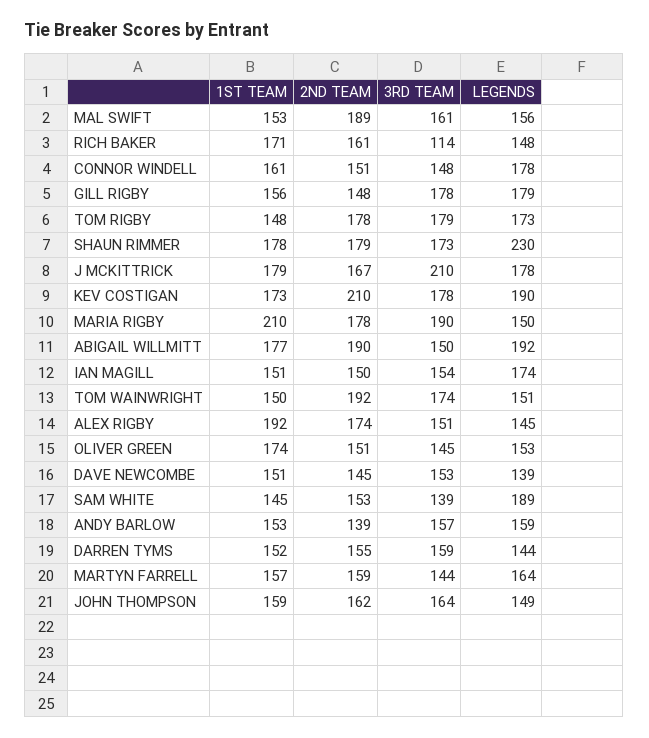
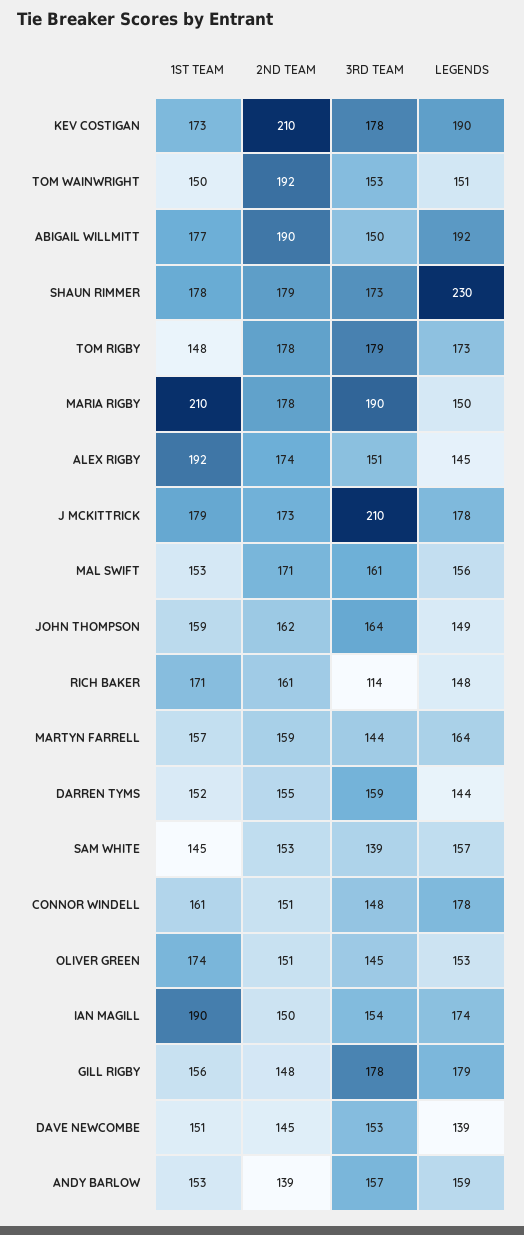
  {
    "1ST TEAM": {
      "MAL SWIFT": 153,
      "RICH BAKER": 171,
      "CONNOR WINDELL": 161,
      "GILL RIGBY": 156,
      "TOM RIGBY": 148,
      "SHAUN RIMMER": 178,
      "J MCKITTRICK": 179,
      "KEV COSTIGAN": 173,
      "MARIA RIGBY": 210,
      "ABIGAIL WILLMITT": 177,
-     "IAN MAGILL": 151,
+     "IAN MAGILL": 190,
      "TOM WAINWRIGHT": 150,
      "ALEX RIGBY": 192,
      "OLIVER GREEN": 174,
      "DAVE NEWCOMBE": 151,
      "SAM WHITE": 145,
      "ANDY BARLOW": 153,
      "DARREN TYMS": 152,
      "MARTYN FARRELL": 157,
      "JOHN THOMPSON": 159
    },
    "2ND TEAM": {
-     "MAL SWIFT": 189,
+     "MAL SWIFT": 171,
      "RICH BAKER": 161,
      "CONNOR WINDELL": 151,
      "GILL RIGBY": 148,
      "TOM RIGBY": 178,
      "SHAUN RIMMER": 179,
-     "J MCKITTRICK": 167,
+     "J MCKITTRICK": 173,
      "KEV COSTIGAN": 210,
      "MARIA RIGBY": 178,
      "ABIGAIL WILLMITT": 190,
      "IAN MAGILL": 150,
      "TOM WAINWRIGHT": 192,
      "ALEX RIGBY": 174,
      "OLIVER GREEN": 151,
      "DAVE NEWCOMBE": 145,
      "SAM WHITE": 153,
      "ANDY BARLOW": 139,
      "DARREN TYMS": 155,
      "MARTYN FARRELL": 159,
      "JOHN THOMPSON": 162
    },
    "3RD TEAM": {
      "MAL SWIFT": 161,
      "RICH BAKER": 114,
      "CONNOR WINDELL": 148,
      "GILL RIGBY": 178,
      "TOM RIGBY": 179,
      "SHAUN RIMMER": 173,
      "J MCKITTRICK": 210,
      "KEV COSTIGAN": 178,
      "MARIA RIGBY": 190,
      "ABIGAIL WILLMITT": 150,
      "IAN MAGILL": 154,
-     "TOM WAINWRIGHT": 174,
+     "TOM WAINWRIGHT": 153,
      "ALEX RIGBY": 151,
      "OLIVER GREEN": 145,
      "DAVE NEWCOMBE": 153,
      "SAM WHITE": 139,
      "ANDY BARLOW": 157,
      "DARREN TYMS": 159,
      "MARTYN FARRELL": 144,
      "JOHN THOMPSON": 164
    },
    "LEGENDS": {
      "MAL SWIFT": 156,
      "RICH BAKER": 148,
      "CONNOR WINDELL": 178,
      "GILL RIGBY": 179,
      "TOM RIGBY": 173,
      "SHAUN RIMMER": 230,
      "J MCKITTRICK": 178,
      "KEV COSTIGAN": 190,
      "MARIA RIGBY": 150,
      "ABIGAIL WILLMITT": 192,
      "IAN MAGILL": 174,
      "TOM WAINWRIGHT": 151,
      "ALEX RIGBY": 145,
      "OLIVER GREEN": 153,
      "DAVE NEWCOMBE": 139,
-     "SAM WHITE": 189,
+     "SAM WHITE": 157,
      "ANDY BARLOW": 159,
      "DARREN TYMS": 144,
      "MARTYN FARRELL": 164,
      "JOHN THOMPSON": 149
    }
  }

